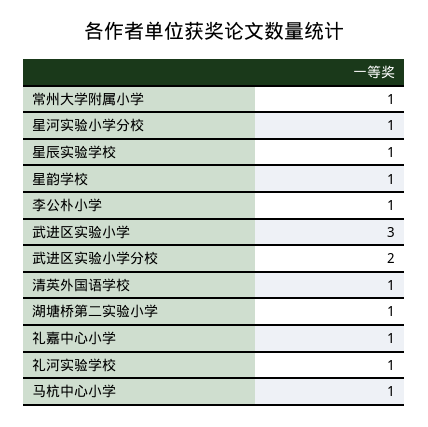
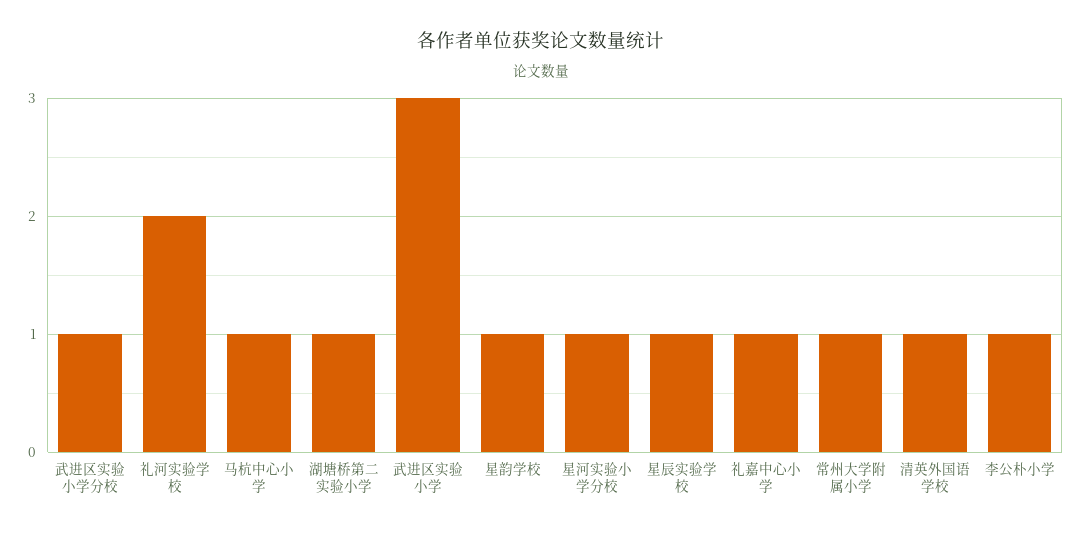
  {
    "常州大学附属小学": 1,
    "星河实验小学分校": 1,
    "星辰实验学校": 1,
    "星韵学校": 1,
    "李公朴小学": 1,
    "武进区实验小学": 3,
-   "武进区实验小学分校": 2,
+   "武进区实验小学分校": 1,
    "清英外国语学校": 1,
    "湖塘桥第二实验小学": 1,
    "礼嘉中心小学": 1,
-   "礼河实验学校": 1,
+   "礼河实验学校": 2,
    "马杭中心小学": 1
  }

